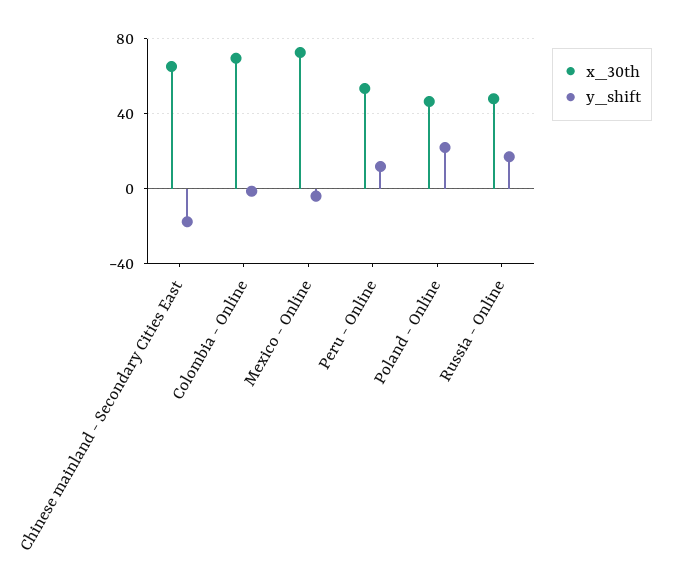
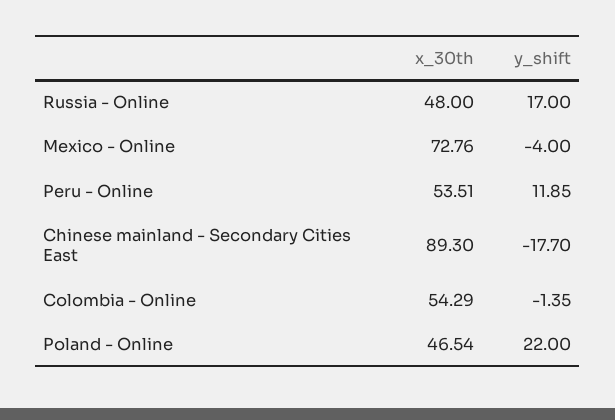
  {
    "x_30th": {
-     "Chinese mainland - Secondary Cities East": 65,
+     "Chinese mainland - Secondary Cities East": 89.3,
-     "Colombia - Online": 70,
+     "Colombia - Online": 54.29,
      "Mexico - Online": 72.76,
      "Peru - Online": 53.51,
      "Poland - Online": 46.54,
      "Russia - Online": 48
    },
    "y_shift": {
      "Chinese mainland - Secondary Cities East": -17.7,
      "Colombia - Online": -1.35,
      "Mexico - Online": -4,
      "Peru - Online": 11.85,
      "Poland - Online": 22,
      "Russia - Online": 17
    }
  }

